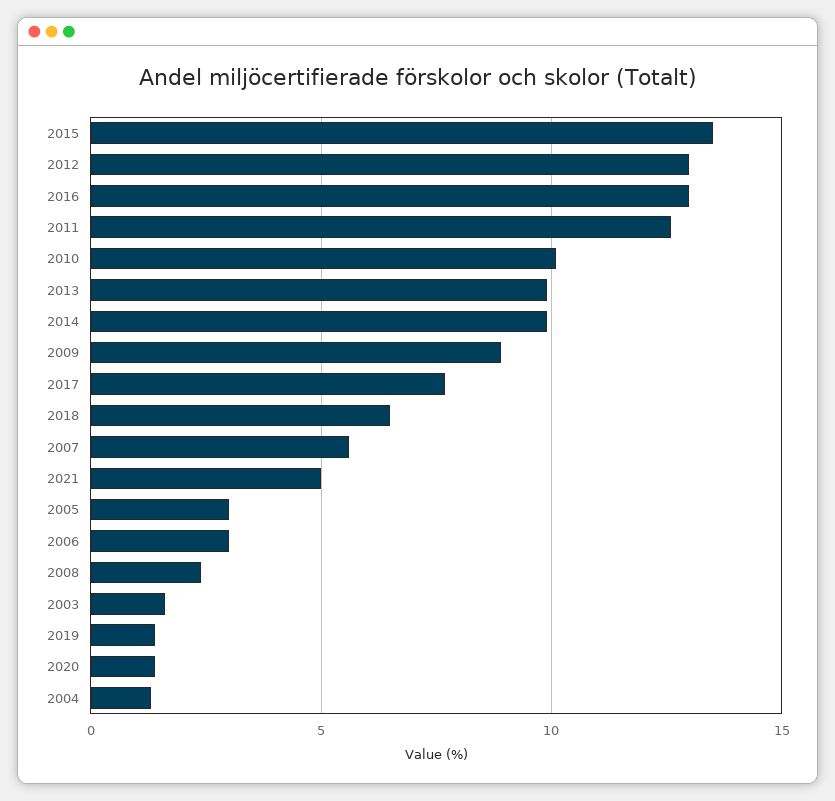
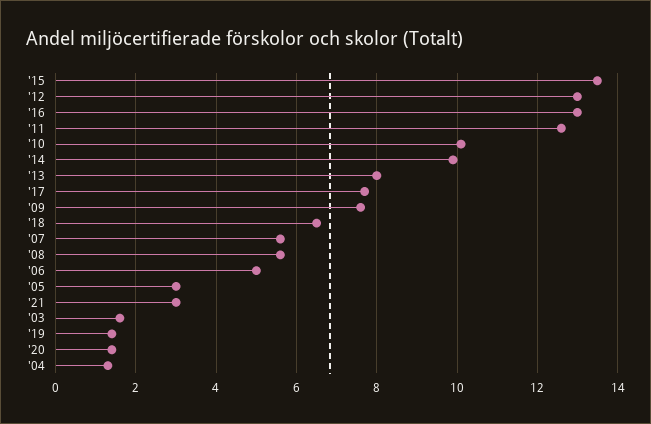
  {
    "2015": 13.5,
    "2012": 13,
    "2016": 13,
    "2011": 12.5,
    "2010": 10,
-   "2013": 10,
+   "2013": 8,
    "2014": 10,
-   "2009": 9,
+   "2009": 7.5,
    "2017": 7.5,
    "2018": 6.5,
    "2007": 5.5,
-   "2021": 5,
+   "2021": 3,
    "2005": 3,
-   "2006": 3,
+   "2006": 5,
-   "2008": 2.5,
+   "2008": 5.5,
    "2003": 1.5,
    "2019": 1.5,
    "2020": 1.5,
    "2004": 1.5
  }

